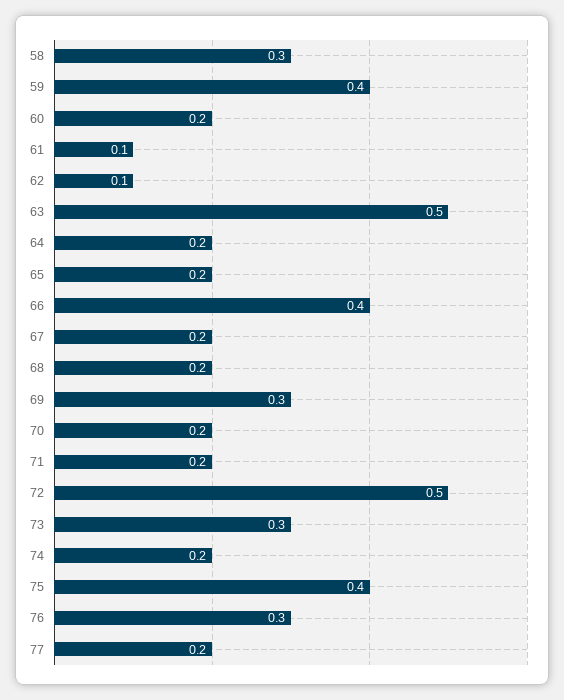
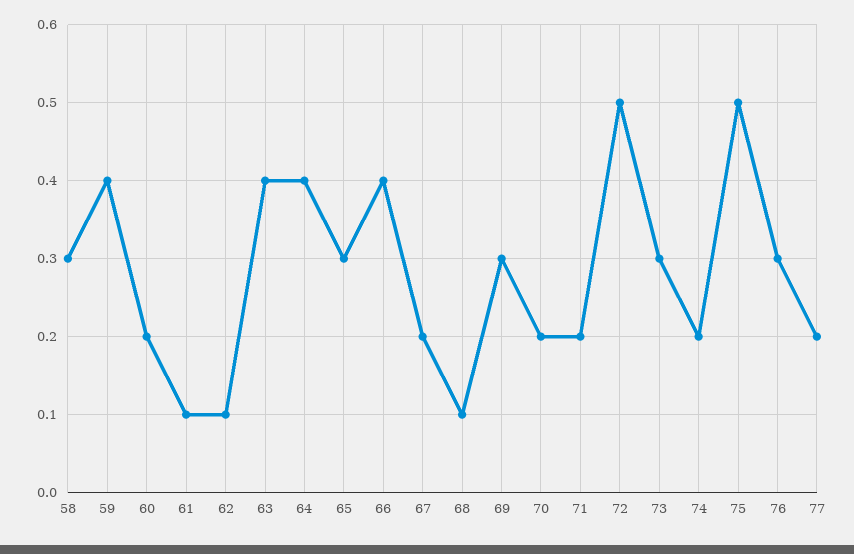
  {
    "58": 0.3,
    "59": 0.4,
    "60": 0.2,
    "61": 0.1,
    "62": 0.1,
-   "63": 0.5,
+   "63": 0.4,
-   "64": 0.2,
+   "64": 0.4,
-   "65": 0.2,
+   "65": 0.3,
    "66": 0.4,
    "67": 0.2,
-   "68": 0.2,
+   "68": 0.1,
    "69": 0.3,
    "70": 0.2,
    "71": 0.2,
    "72": 0.5,
    "73": 0.3,
    "74": 0.2,
-   "75": 0.4,
+   "75": 0.5,
    "76": 0.3,
    "77": 0.2
  }

